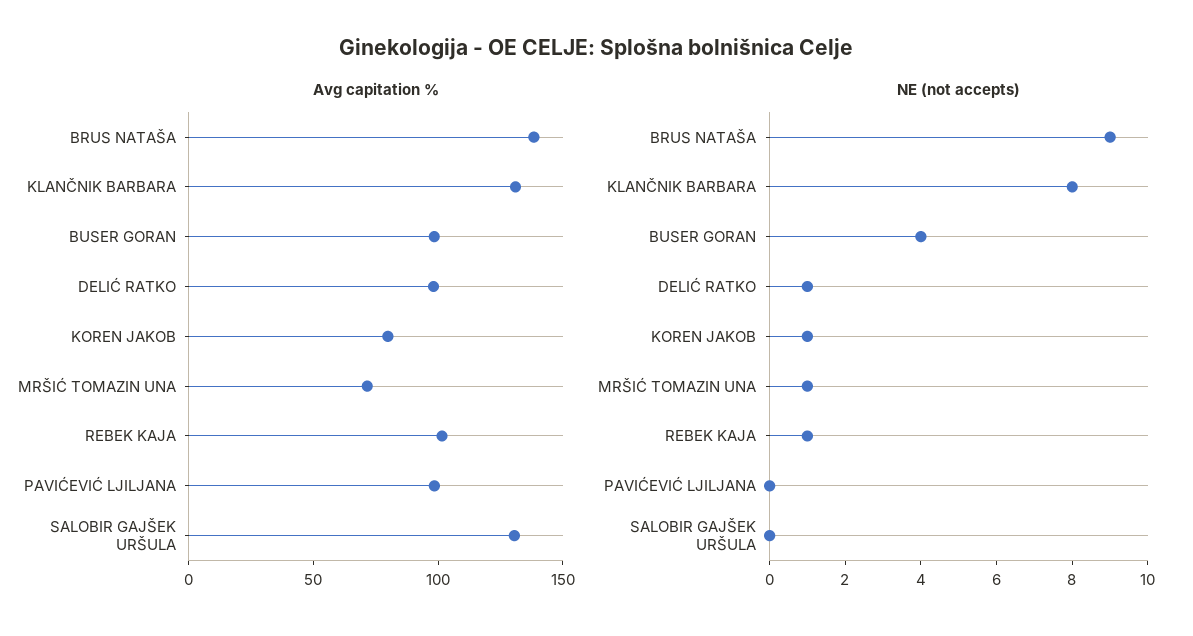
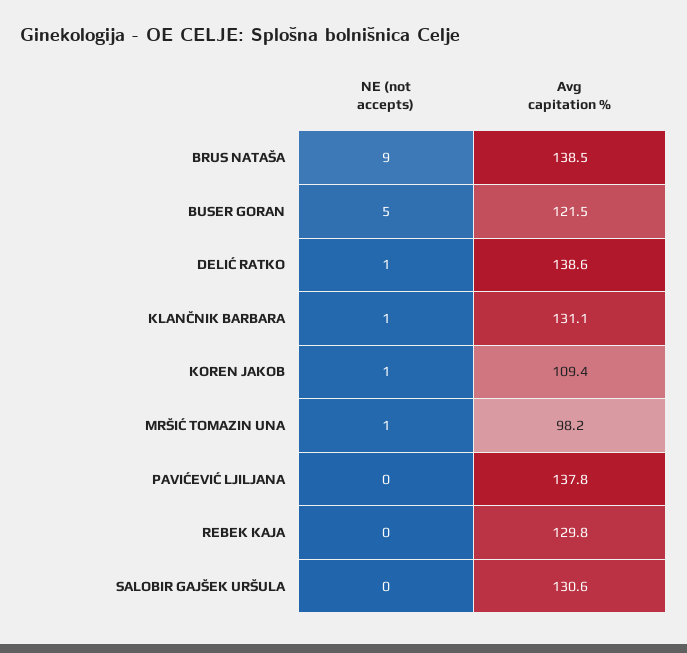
  {
    "Avg capitation %": {
      "BRUS NATAŠA": 138.5,
      "KLANČNIK BARBARA": 131.1,
-     "BUSER GORAN": 100,
+     "BUSER GORAN": 121.5,
-     "DELIĆ RATKO": 100,
+     "DELIĆ RATKO": 138.6,
-     "KOREN JAKOB": 80,
+     "KOREN JAKOB": 109.4,
-     "MRŠIĆ TOMAZIN UNA": 70,
+     "MRŠIĆ TOMAZIN UNA": 98.2,
-     "REBEK KAJA": 100,
+     "REBEK KAJA": 129.8,
-     "PAVIĆEVIĆ LJILJANA": 100,
+     "PAVIĆEVIĆ LJILJANA": 137.8,
      "SALOBIR GAJŠEK URŠULA": 130.6
    },
    "NE (not accepts)": {
      "BRUS NATAŠA": 9,
-     "KLANČNIK BARBARA": 8,
+     "KLANČNIK BARBARA": 1,
-     "BUSER GORAN": 4,
+     "BUSER GORAN": 5,
      "DELIĆ RATKO": 1,
      "KOREN JAKOB": 1,
      "MRŠIĆ TOMAZIN UNA": 1,
-     "REBEK KAJA": 1,
+     "REBEK KAJA": 0,
      "PAVIĆEVIĆ LJILJANA": 0,
      "SALOBIR GAJŠEK URŠULA": 0
    }
  }

